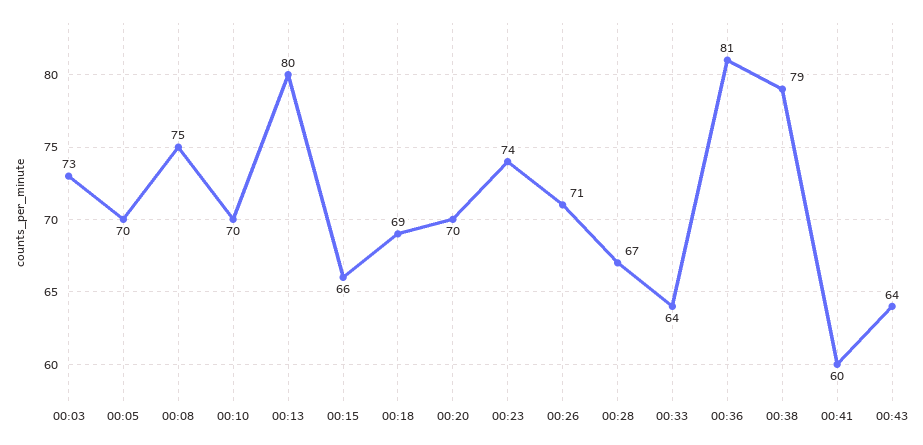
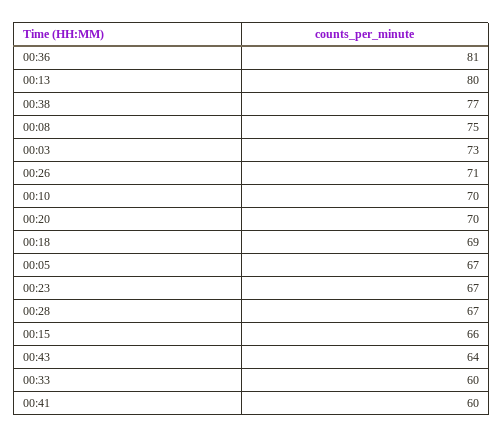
  {
    "00:03": 73,
-   "00:05": 70,
+   "00:05": 67,
    "00:08": 75,
    "00:10": 70,
    "00:13": 80,
    "00:15": 66,
    "00:18": 69,
    "00:20": 70,
-   "00:23": 74,
+   "00:23": 67,
    "00:26": 71,
    "00:28": 67,
-   "00:33": 64,
+   "00:33": 60,
    "00:36": 81,
-   "00:38": 79,
+   "00:38": 77,
    "00:41": 60,
    "00:43": 64
  }

